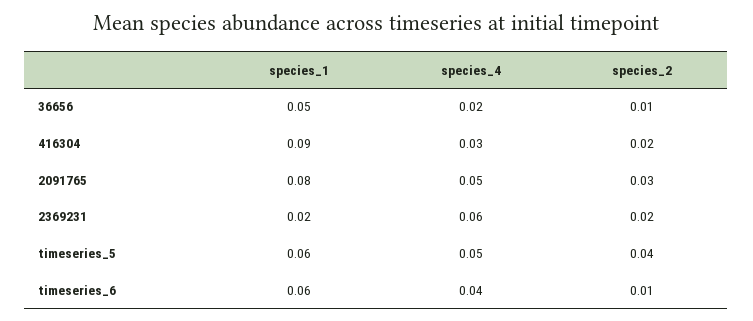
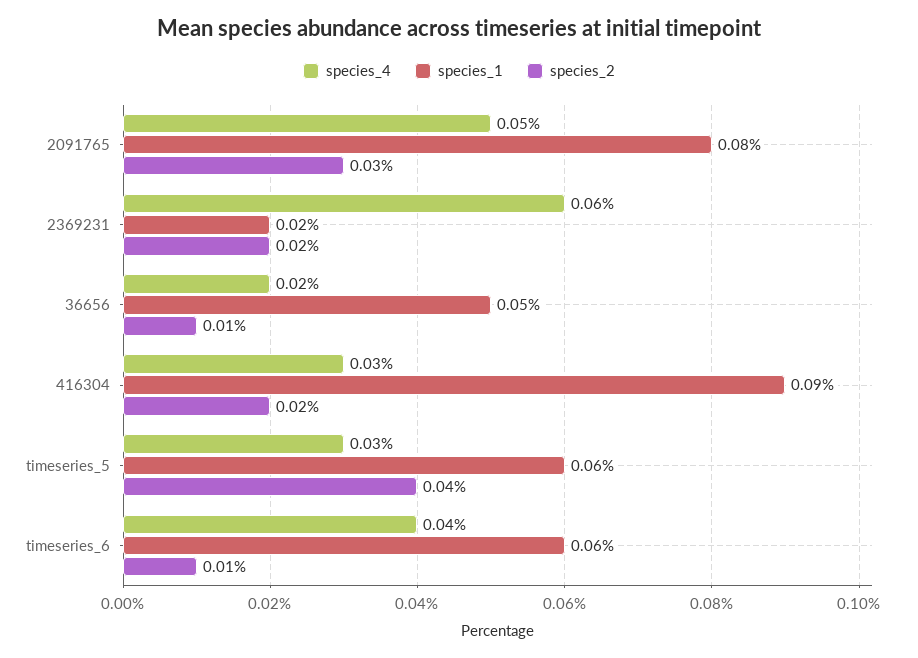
  {
    "species_1": {
      "36656": 0.05,
      "416304": 0.09,
      "2091765": 0.08,
      "2369231": 0.02,
      "timeseries_5": 0.06,
      "timeseries_6": 0.06
    },
    "species_4": {
      "36656": 0.02,
      "416304": 0.03,
      "2091765": 0.05,
      "2369231": 0.06,
-     "timeseries_5": 0.05,
+     "timeseries_5": 0.03,
      "timeseries_6": 0.04
    },
    "species_2": {
      "36656": 0.01,
      "416304": 0.02,
      "2091765": 0.03,
      "2369231": 0.02,
      "timeseries_5": 0.04,
      "timeseries_6": 0.01
    }
  }

